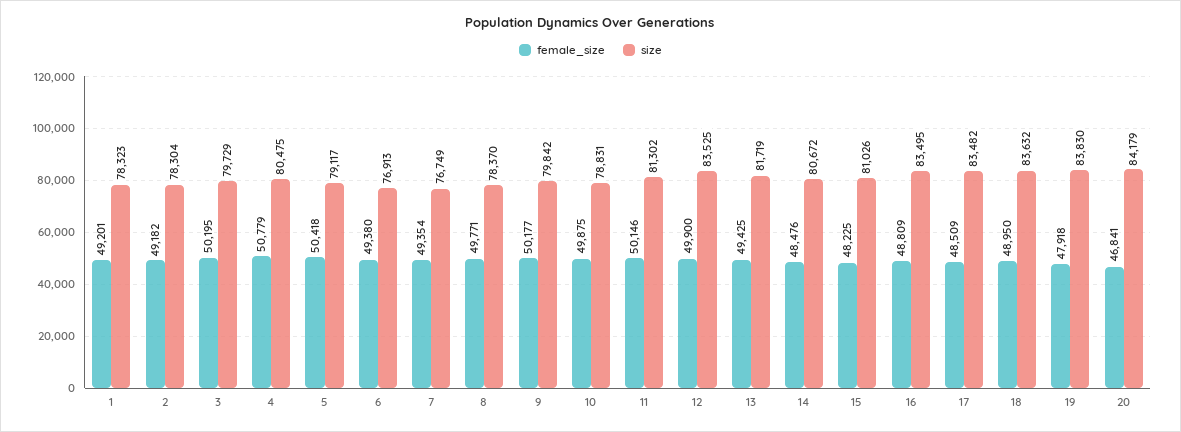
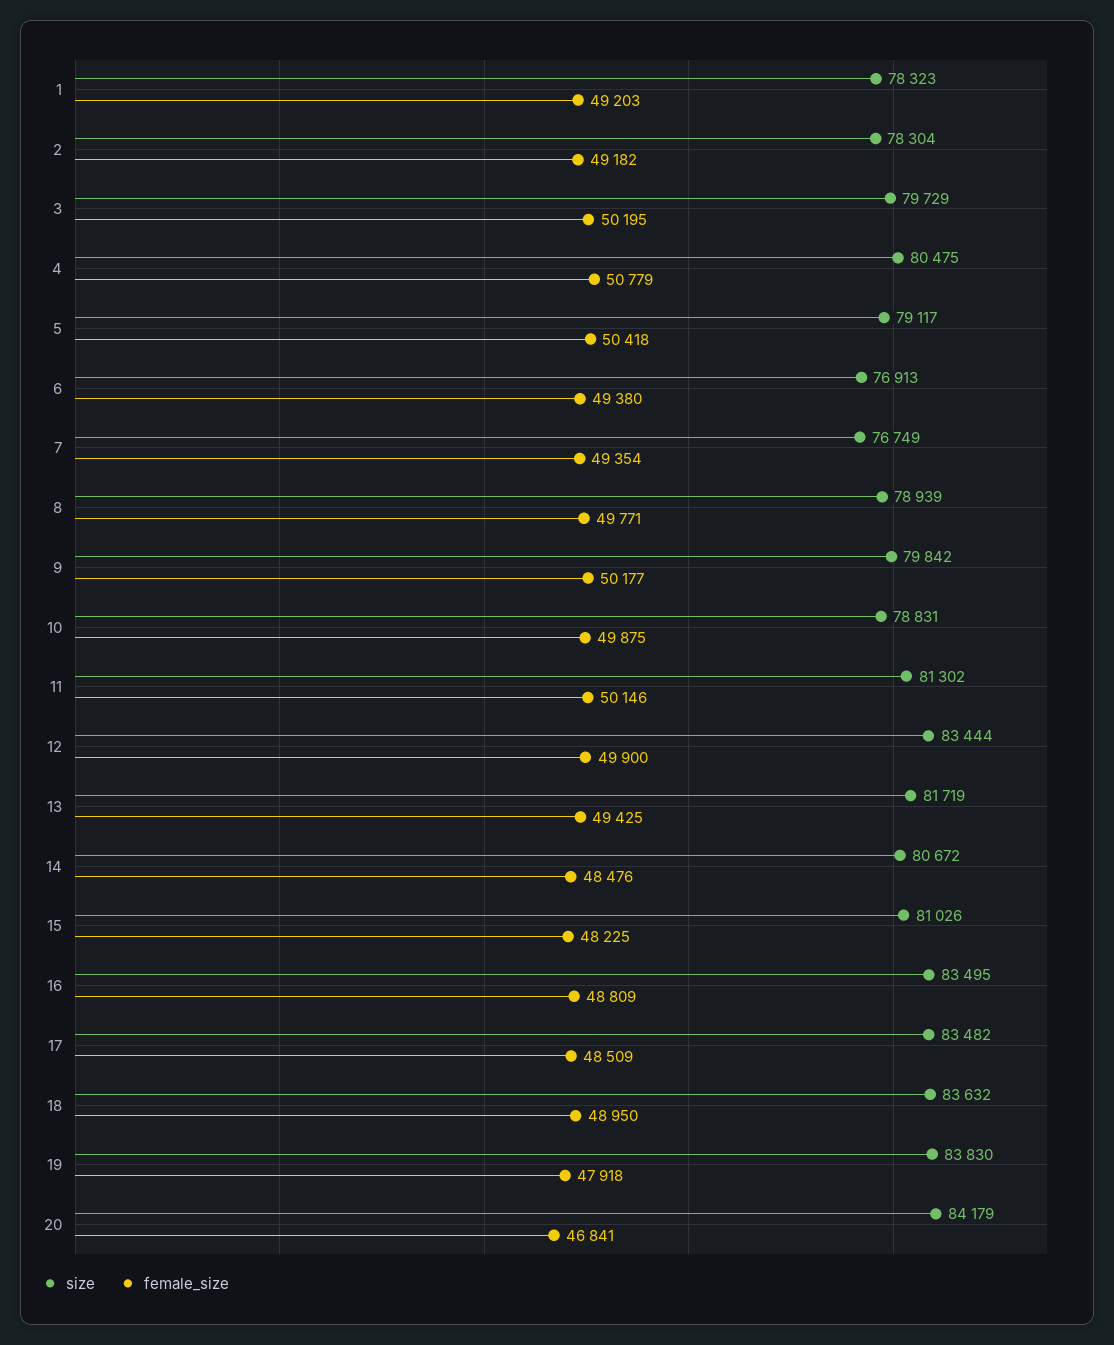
  {
    "female_size": {
-     "1": 49201,
+     "1": 49203,
      "2": 49182,
      "3": 50195,
      "4": 50779,
      "5": 50418,
      "6": 49380,
      "7": 49354,
      "8": 49771,
      "9": 50177,
      "10": 49875,
      "11": 50146,
      "12": 49900,
      "13": 49425,
      "14": 48476,
      "15": 48225,
      "16": 48809,
      "17": 48509,
      "18": 48950,
      "19": 47918,
      "20": 46841
    },
    "size": {
      "1": 78323,
      "2": 78304,
      "3": 79729,
      "4": 80475,
      "5": 79117,
      "6": 76913,
      "7": 76749,
-     "8": 78370,
+     "8": 78939,
      "9": 79842,
      "10": 78831,
      "11": 81302,
-     "12": 83525,
+     "12": 83444,
      "13": 81719,
      "14": 80672,
      "15": 81026,
      "16": 83495,
      "17": 83482,
      "18": 83632,
      "19": 83830,
      "20": 84179
    }
  }

